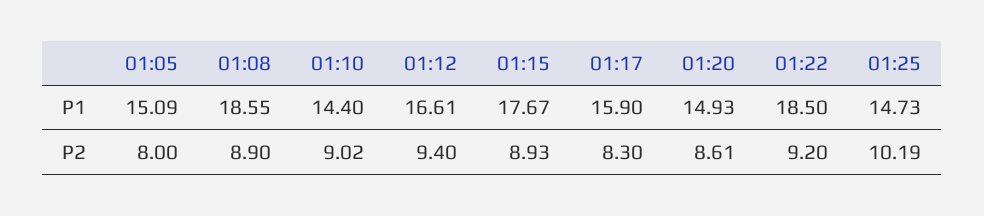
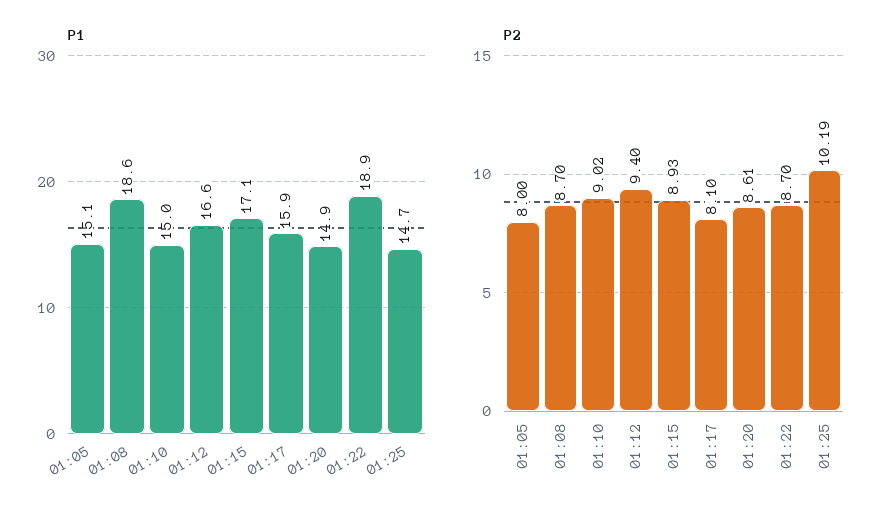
  {
    "P1": {
      "01:05": 15.09,
      "01:08": 18.55,
-     "01:10": 14.4,
+     "01:10": 15,
      "01:12": 16.61,
-     "01:15": 17.67,
+     "01:15": 17.1,
      "01:17": 15.9,
      "01:20": 14.93,
-     "01:22": 18.5,
+     "01:22": 18.9,
      "01:25": 14.73
    },
    "P2": {
      "01:05": 8,
-     "01:08": 8.9,
+     "01:08": 8.7,
      "01:10": 9.02,
      "01:12": 9.4,
      "01:15": 8.93,
-     "01:17": 8.3,
+     "01:17": 8.1,
      "01:20": 8.61,
-     "01:22": 9.2,
+     "01:22": 8.7,
      "01:25": 10.19
    }
  }

